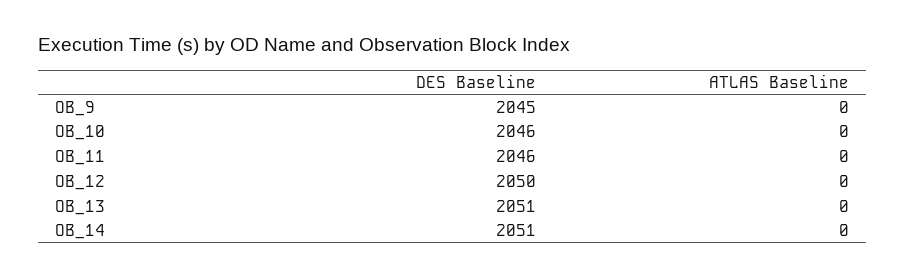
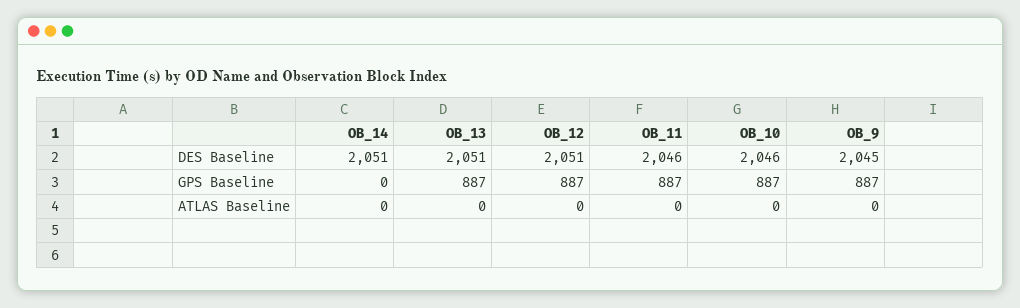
  {
    "DES Baseline": {
      "OB_9": 2045,
      "OB_10": 2046,
      "OB_11": 2046,
-     "OB_12": 2050,
+     "OB_12": 2051,
      "OB_13": 2051,
      "OB_14": 2051
    },
    "ATLAS Baseline": {
      "OB_9": 0,
      "OB_10": 0,
      "OB_11": 0,
      "OB_12": 0,
      "OB_13": 0,
      "OB_14": 0
-   }
+   },
+   "GPS Baseline": {
+     "OB_14": 0,
+     "OB_13": 887,
+     "OB_12": 887,
+     "OB_11": 887,
+     "OB_10": 887,
+     "OB_9": 887
+   }
  }

